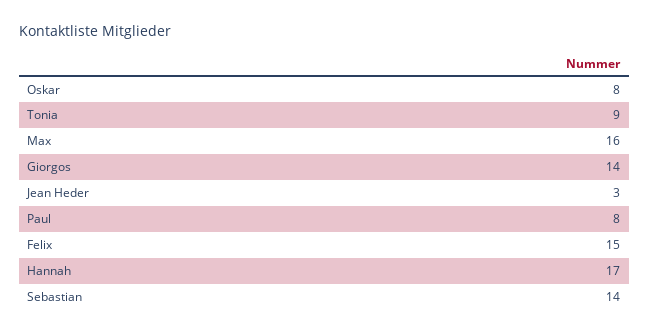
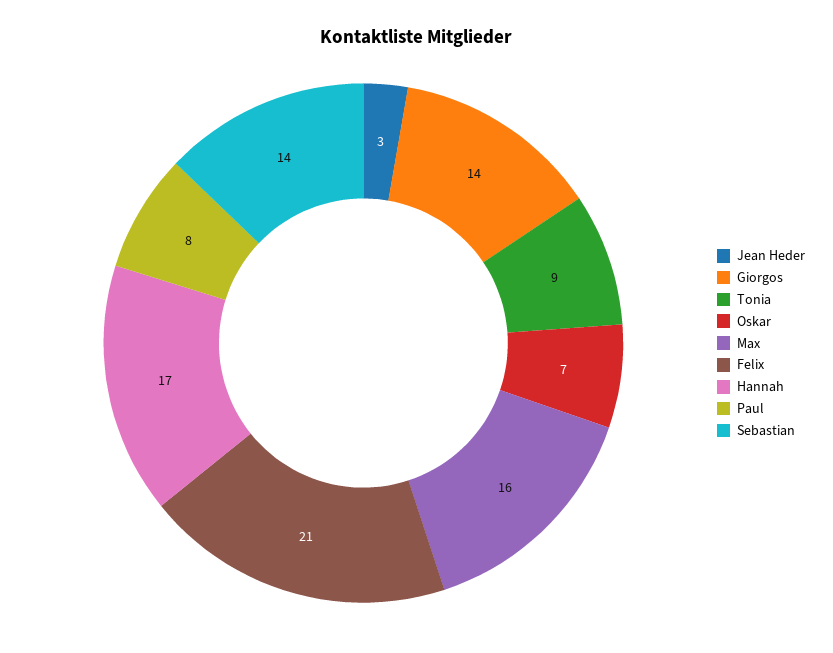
  {
-   "Oskar": 8,
+   "Oskar": 7,
    "Tonia": 9,
    "Max": 16,
    "Giorgos": 14,
    "Jean Heder": 3,
    "Paul": 8,
-   "Felix": 15,
+   "Felix": 21,
    "Hannah": 17,
    "Sebastian": 14
  }

